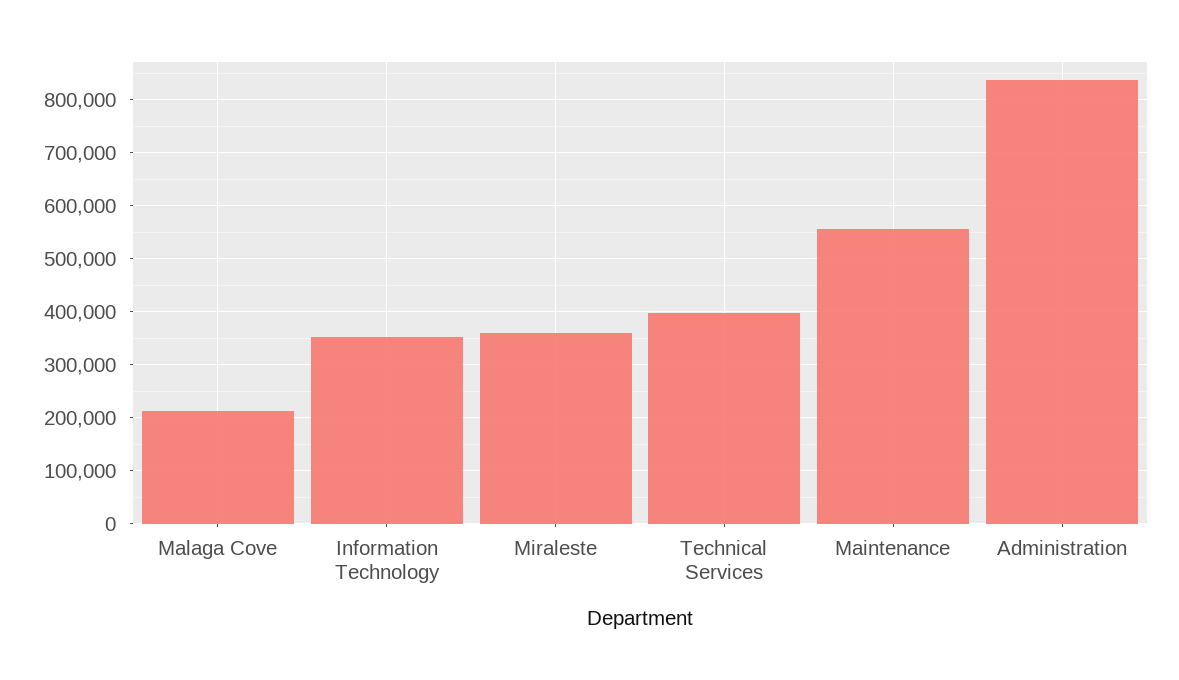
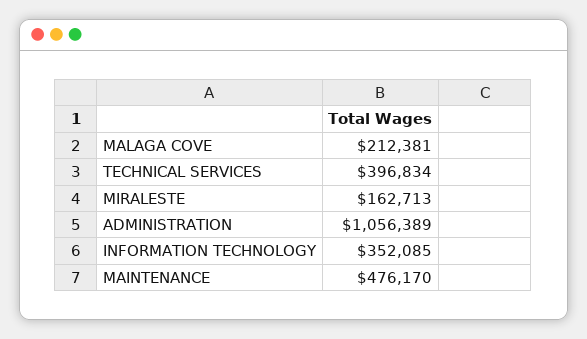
  {
    "Malaga Cove": 212381,
    "Information Technology": 352085,
-   "Miraleste": 360000,
+   "Miraleste": 162713,
    "Technical Services": 396834,
-   "Maintenance": 560000,
+   "Maintenance": 476170,
-   "Administration": 840000
+   "Administration": 1056389
  }

